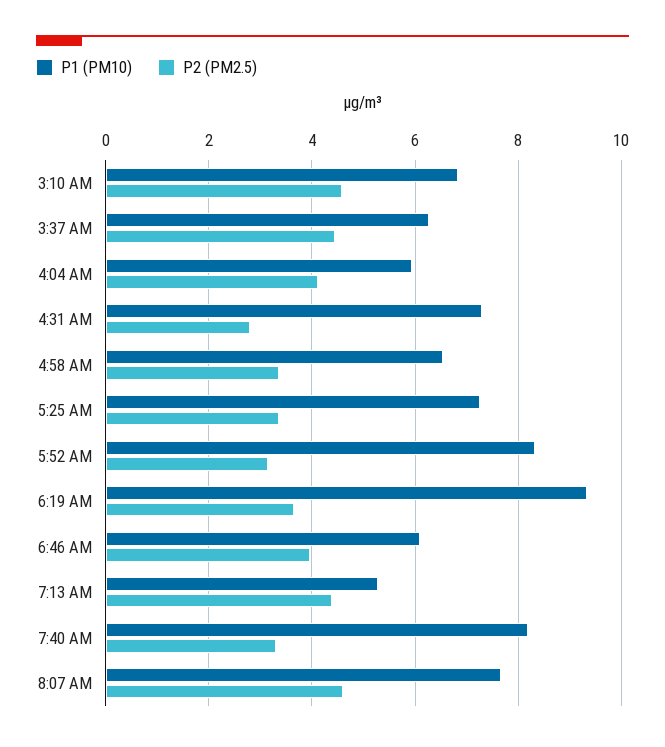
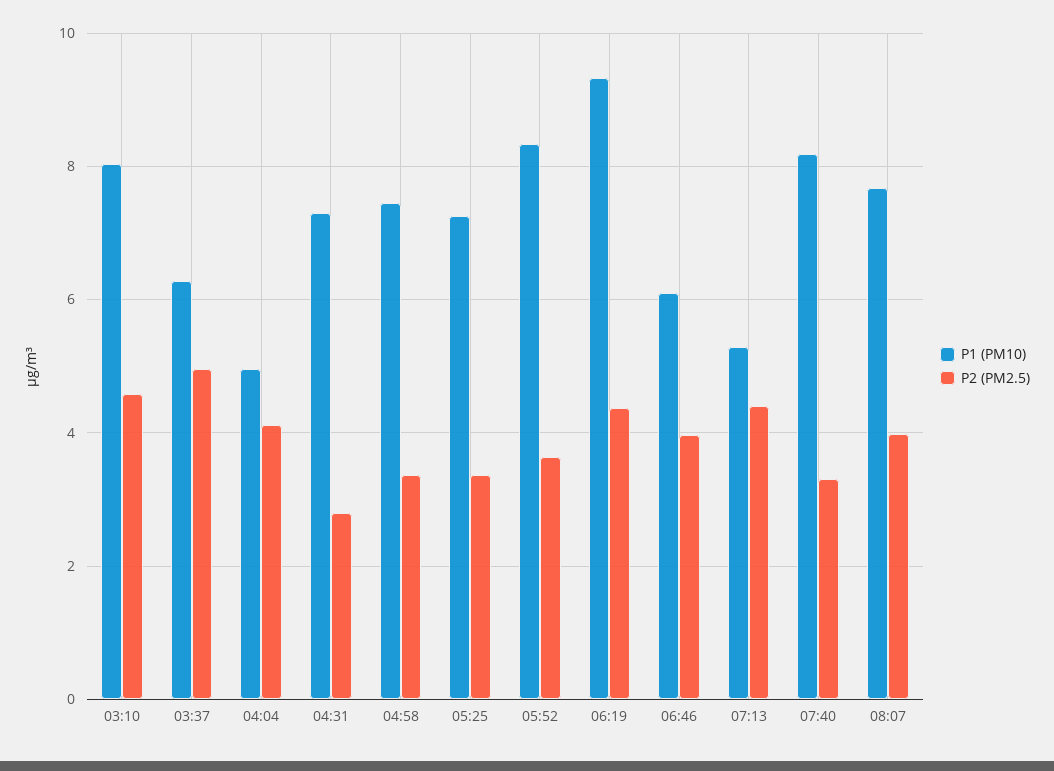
  {
    "P1 (PM10)": {
-     "3:10 AM": 6.8,
+     "3:10 AM": 8,
      "3:37 AM": 6.2,
-     "4:04 AM": 6,
+     "4:04 AM": 5,
      "4:31 AM": 7.4,
-     "4:58 AM": 6.6,
+     "4:58 AM": 7.4,
      "5:25 AM": 7.2,
      "5:52 AM": 8.4,
      "6:19 AM": 9.4,
      "6:46 AM": 6.2,
      "7:13 AM": 5.2,
      "7:40 AM": 8.2,
      "8:07 AM": 7.6
    },
    "P2 (PM2.5)": {
      "3:10 AM": 4.6,
-     "3:37 AM": 4.4,
+     "3:37 AM": 5,
      "4:04 AM": 4.2,
      "4:31 AM": 2.8,
      "4:58 AM": 3.4,
      "5:25 AM": 3.4,
-     "5:52 AM": 3.2,
+     "5:52 AM": 3.6,
-     "6:19 AM": 3.6,
+     "6:19 AM": 4.4,
      "6:46 AM": 4,
      "7:13 AM": 4.4,
      "7:40 AM": 3.4,
-     "8:07 AM": 4.6
+     "8:07 AM": 4
    }
  }

